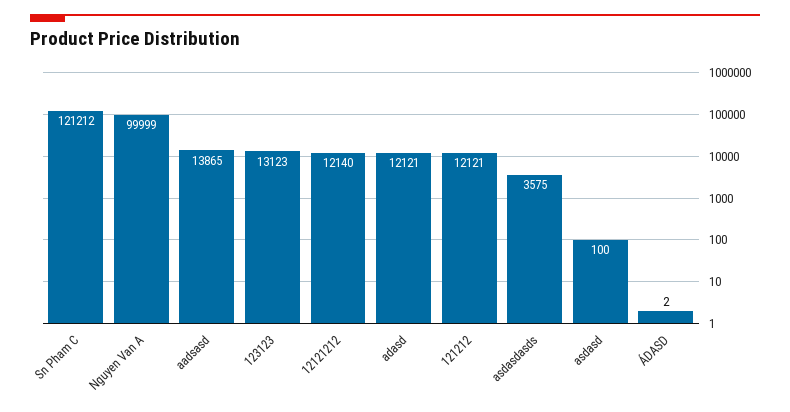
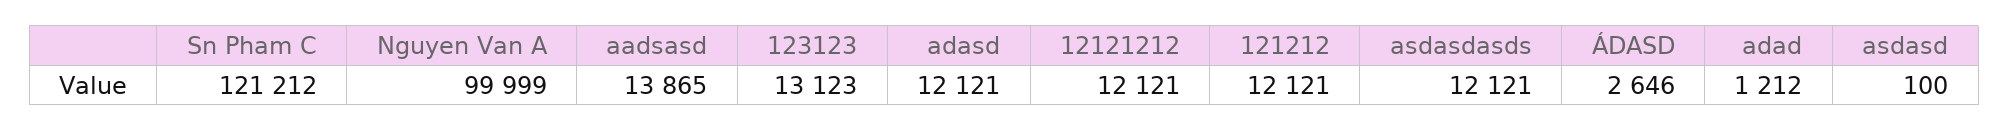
  {
    "Sn Pham C": 121212,
    "Nguyen Van A": 99999,
    "aadsasd": 13865,
    "123123": 13123,
-   "12121212": 12140,
+   "12121212": 12121,
    "adasd": 12121,
    "121212": 12121,
-   "asdasdasds": 3575,
+   "asdasdasds": 12121,
    "asdasd": 100,
-   "ÁDASD": 2
+   "ÁDASD": 2646,
+   "adad": 1212
  }

